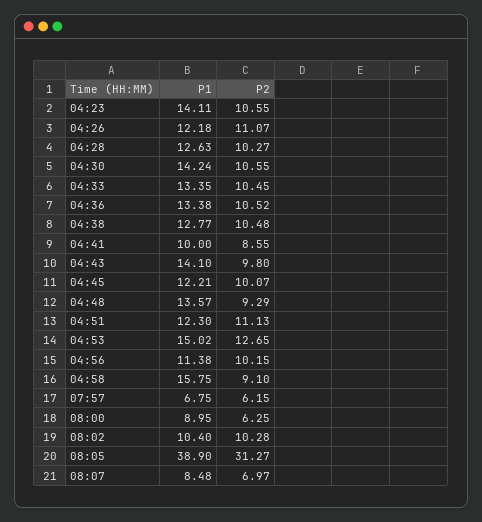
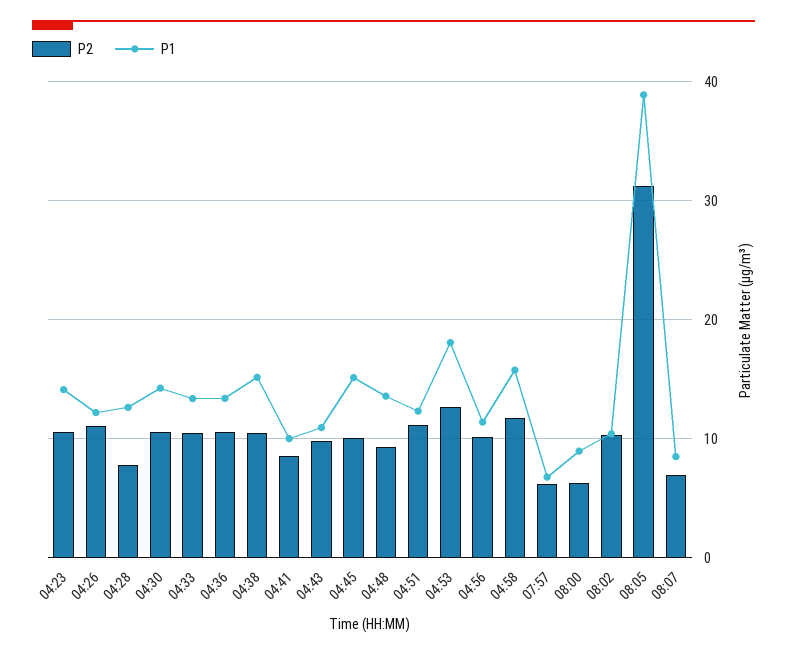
  {
    "P1": {
      "04:23": 14.11,
      "04:26": 12.18,
      "04:28": 12.63,
      "04:30": 14.24,
      "04:33": 13.35,
      "04:36": 13.38,
-     "04:38": 12.77,
+     "04:38": 15,
      "04:41": 10,
-     "04:43": 14.1,
+     "04:43": 11,
-     "04:45": 12.21,
+     "04:45": 15,
      "04:48": 13.57,
      "04:51": 12.3,
-     "04:53": 15.02,
+     "04:53": 18,
      "04:56": 11.38,
      "04:58": 15.75,
      "07:57": 6.75,
      "08:00": 8.95,
      "08:02": 10.4,
      "08:05": 38.9,
      "08:07": 8.48
    },
    "P2": {
      "04:23": 10.55,
      "04:26": 11.07,
-     "04:28": 10.27,
+     "04:28": 8,
      "04:30": 10.55,
      "04:33": 10.45,
      "04:36": 10.52,
      "04:38": 10.48,
      "04:41": 8.55,
      "04:43": 9.8,
      "04:45": 10.07,
      "04:48": 9.29,
      "04:51": 11.13,
      "04:53": 12.65,
      "04:56": 10.15,
-     "04:58": 9.1,
+     "04:58": 12,
      "07:57": 6.15,
      "08:00": 6.25,
      "08:02": 10.28,
      "08:05": 31.27,
      "08:07": 6.97
    }
  }

